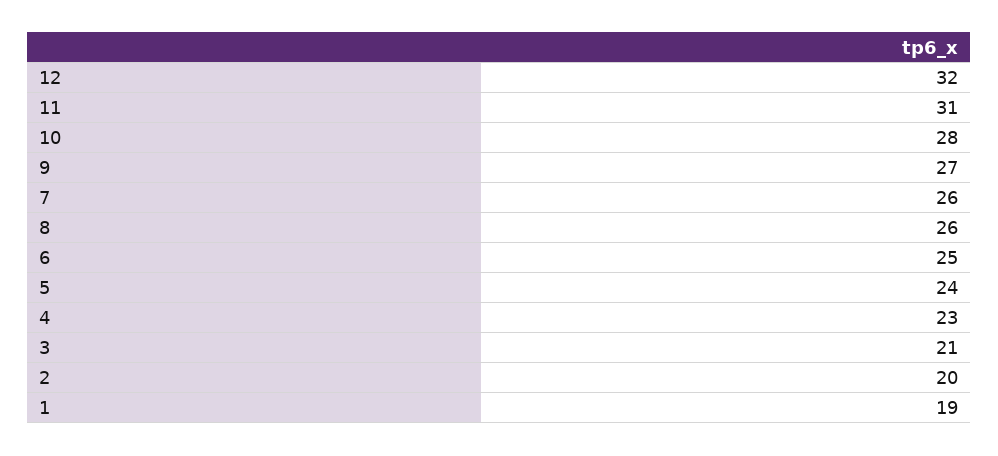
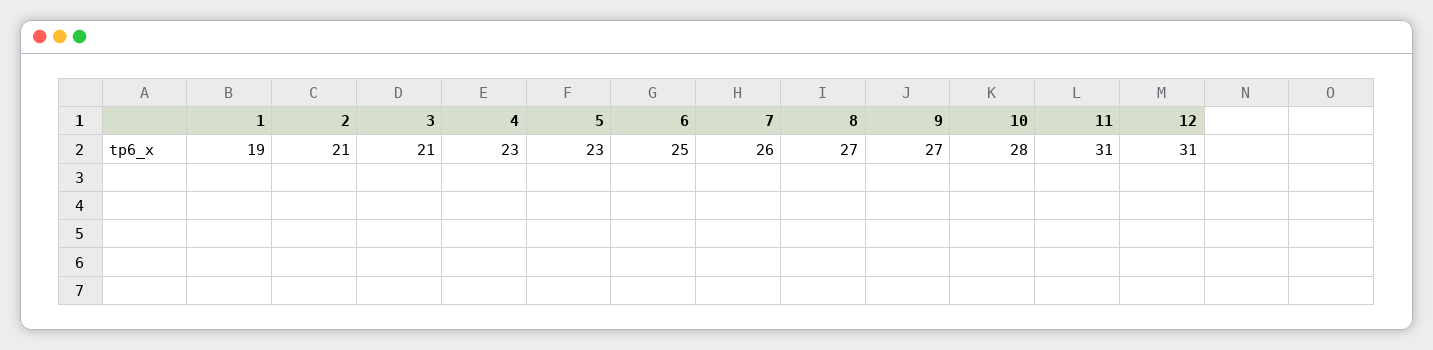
  {
-   "12": 32,
+   "12": 31,
    "11": 31,
    "10": 28,
    "9": 27,
    "7": 26,
-   "8": 26,
+   "8": 27,
    "6": 25,
-   "5": 24,
+   "5": 23,
    "4": 23,
    "3": 21,
-   "2": 20,
+   "2": 21,
    "1": 19
  }

